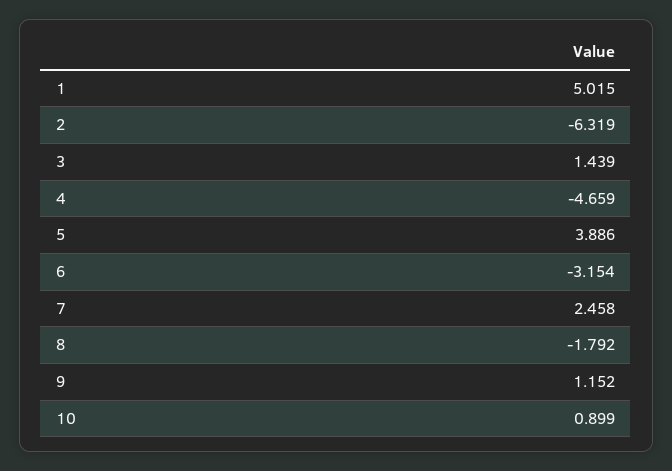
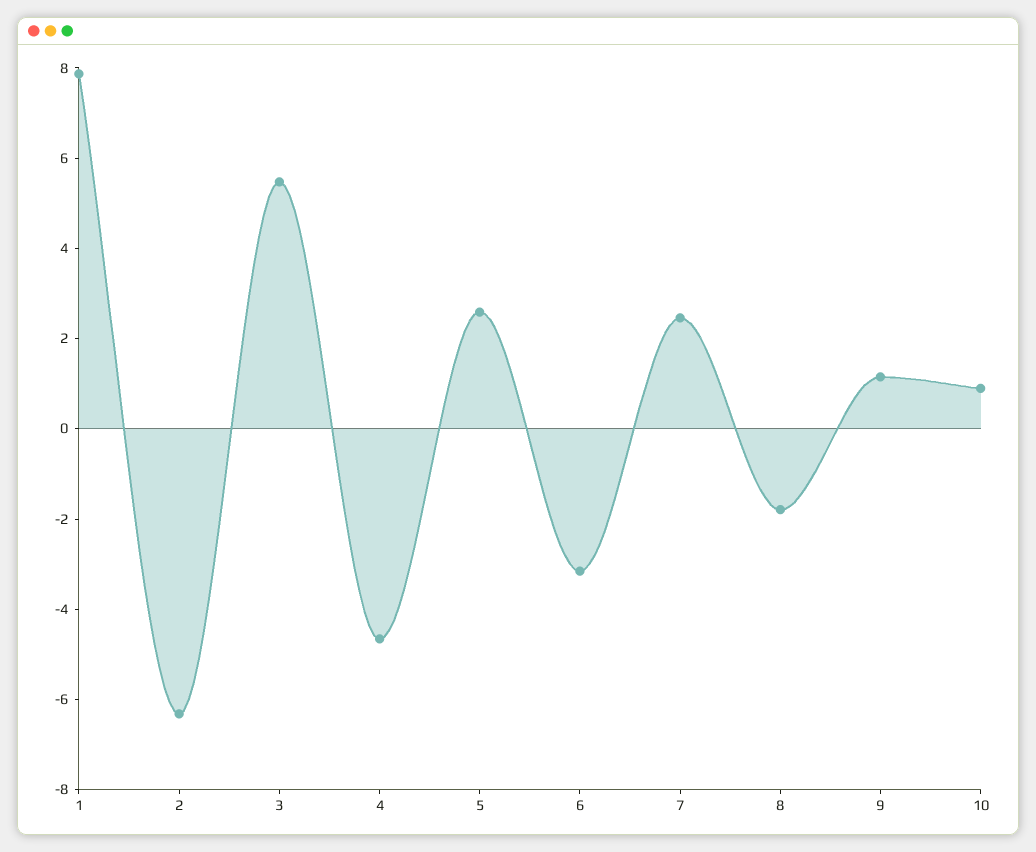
  {
-   "1": 5.015,
+   "1": 8,
    "2": -6.319,
-   "3": 1.439,
+   "3": 5.5,
    "4": -4.659,
-   "5": 3.886,
+   "5": 2.5,
    "6": -3.154,
    "7": 2.458,
    "8": -1.792,
    "9": 1.152,
    "10": 0.899
  }

